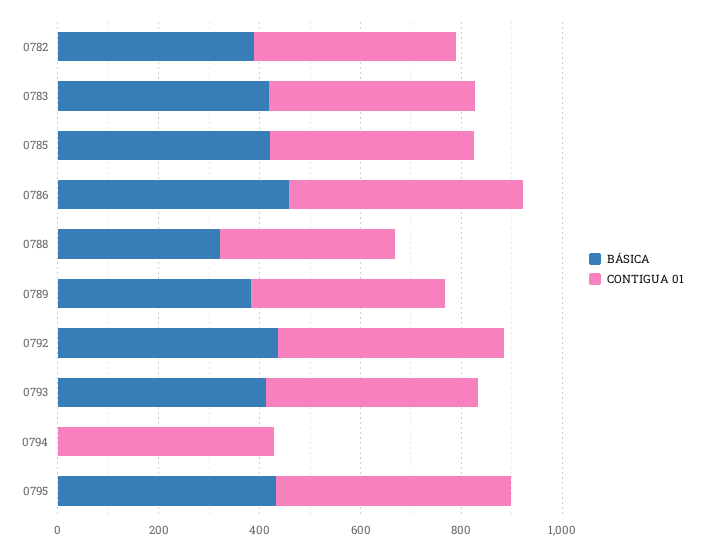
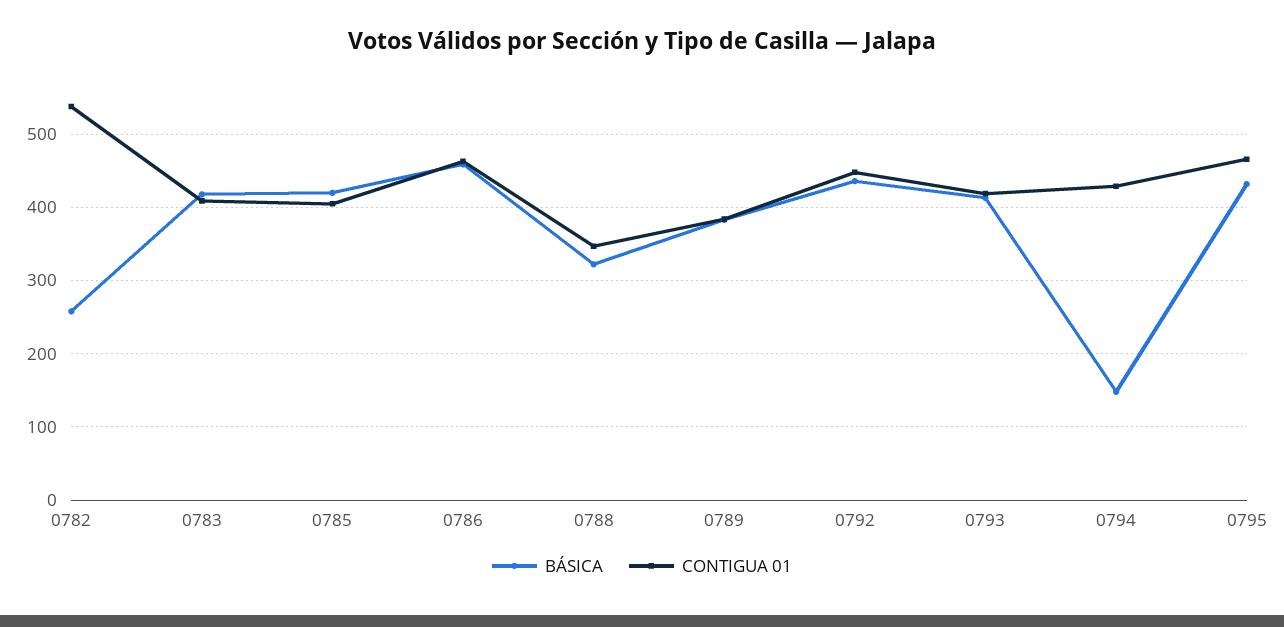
  {
    "BÁSICA": {
-     "0782": 400,
+     "0782": 260,
      "0783": 420,
      "0785": 420,
      "0786": 460,
      "0788": 320,
      "0789": 380,
      "0792": 440,
      "0793": 410,
-     "0794": 0,
+     "0794": 150,
      "0795": 430
    },
    "CONTIGUA 01": {
-     "0782": 400,
+     "0782": 540,
      "0783": 410,
      "0785": 410,
      "0786": 460,
      "0788": 350,
      "0789": 380,
      "0792": 450,
      "0793": 420,
      "0794": 430,
      "0795": 470
    }
  }

